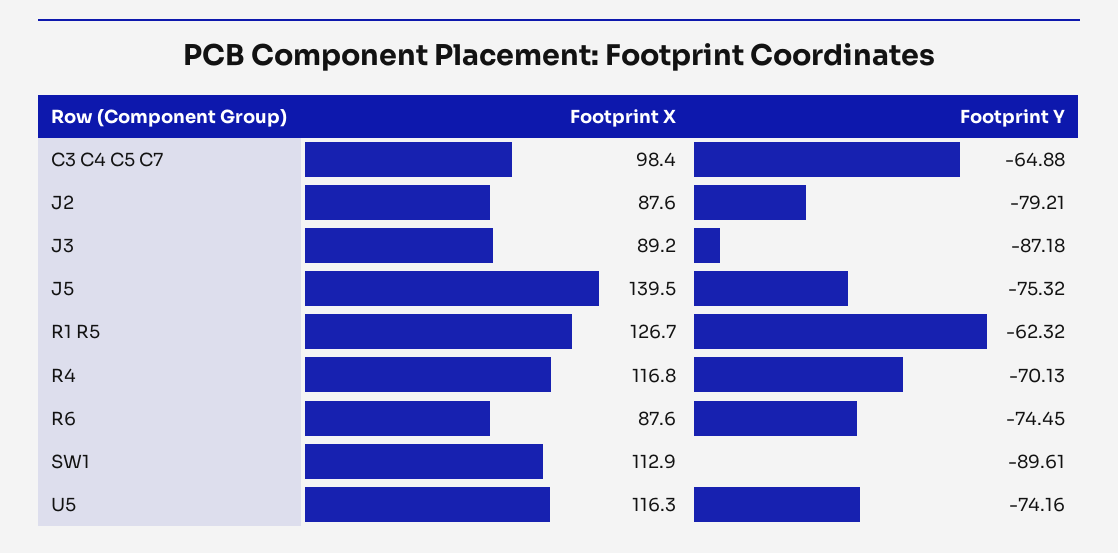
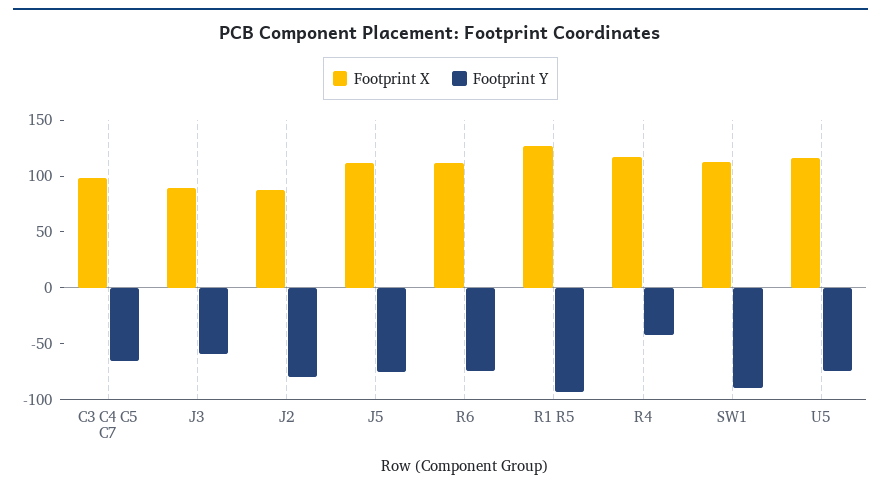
  {
    "Footprint X": {
      "C3 C4 C5 C7": 98.4,
      "J2": 87.6,
      "J3": 89.2,
-     "J5": 139.5,
+     "J5": 110,
      "R1 R5": 126.7,
      "R4": 116.8,
-     "R6": 87.6,
+     "R6": 110,
      "SW1": 112.9,
      "U5": 116.3
    },
    "Footprint Y": {
      "C3 C4 C5 C7": -64.88,
      "J2": -79.21,
-     "J3": -87.18,
+     "J3": -60,
      "J5": -75.32,
-     "R1 R5": -62.32,
+     "R1 R5": -90,
-     "R4": -70.13,
+     "R4": -40,
      "R6": -74.45,
      "SW1": -89.61,
      "U5": -74.16
    }
  }

